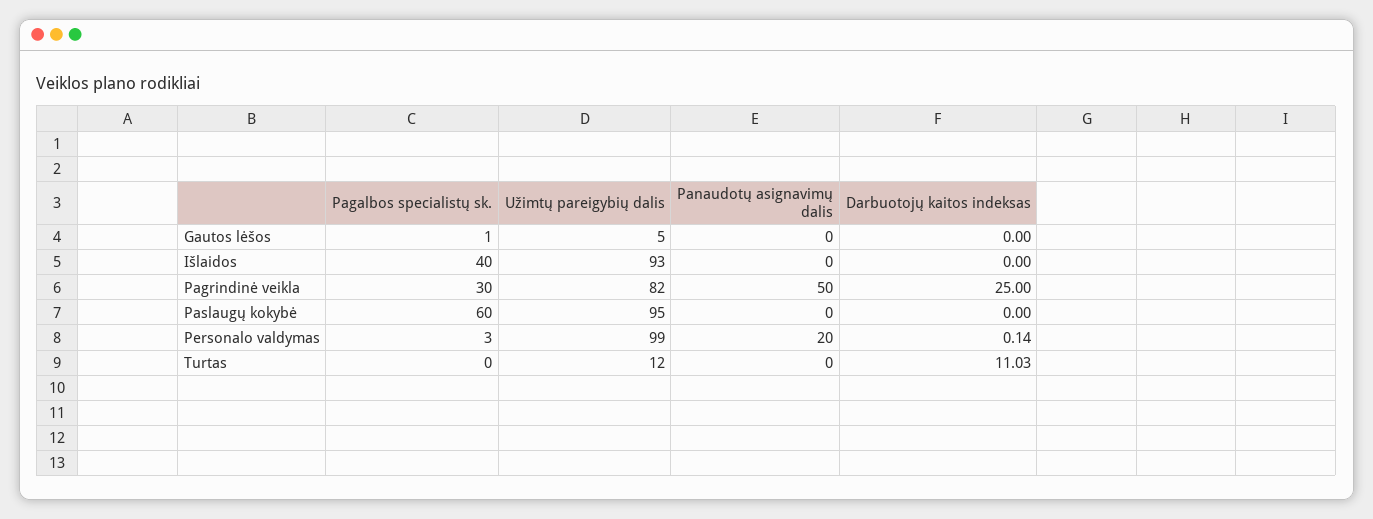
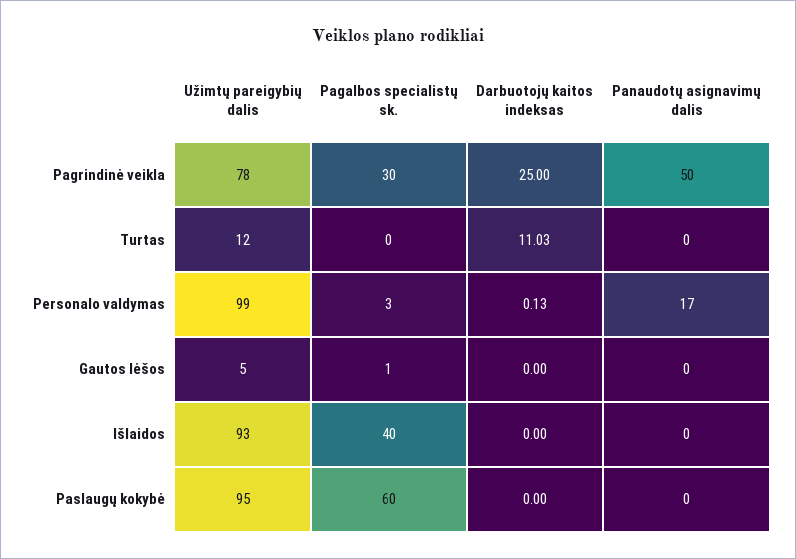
  {
    "Pagalbos specialistų sk.": {
      "Gautos lėšos": 1,
      "Išlaidos": 40,
      "Pagrindinė veikla": 30,
      "Paslaugų kokybė": 60,
      "Personalo valdymas": 3,
      "Turtas": 0
    },
    "Užimtų pareigybių dalis": {
      "Gautos lėšos": 5,
      "Išlaidos": 93,
-     "Pagrindinė veikla": 82,
+     "Pagrindinė veikla": 78,
      "Paslaugų kokybė": 95,
      "Personalo valdymas": 99,
      "Turtas": 12
    },
    "Panaudotų asignavimų dalis": {
      "Gautos lėšos": 0,
      "Išlaidos": 0,
      "Pagrindinė veikla": 50,
      "Paslaugų kokybė": 0,
-     "Personalo valdymas": 20,
+     "Personalo valdymas": 17,
      "Turtas": 0
    },
    "Darbuotojų kaitos indeksas": {
      "Gautos lėšos": 0,
      "Išlaidos": 0,
      "Pagrindinė veikla": 25,
      "Paslaugų kokybė": 0,
-     "Personalo valdymas": 0.14,
+     "Personalo valdymas": 0.13,
      "Turtas": 11.03
    }
  }

